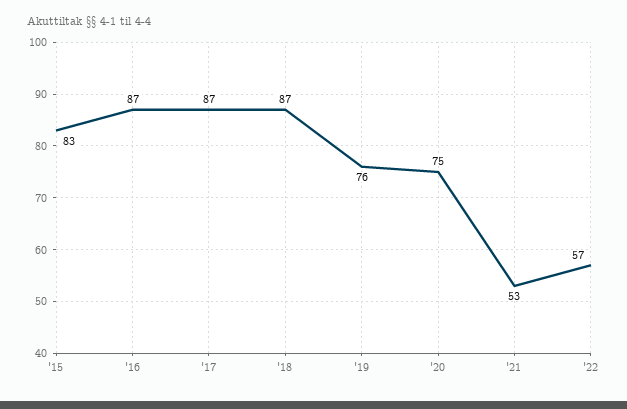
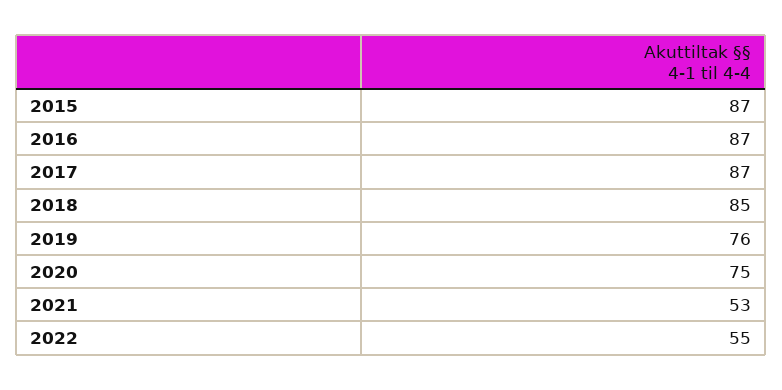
  {
-   "'15": 83,
+   "'15": 87,
    "'16": 87,
    "'17": 87,
-   "'18": 87,
+   "'18": 85,
    "'19": 76,
    "'20": 75,
    "'21": 53,
-   "'22": 57
+   "'22": 55
  }

